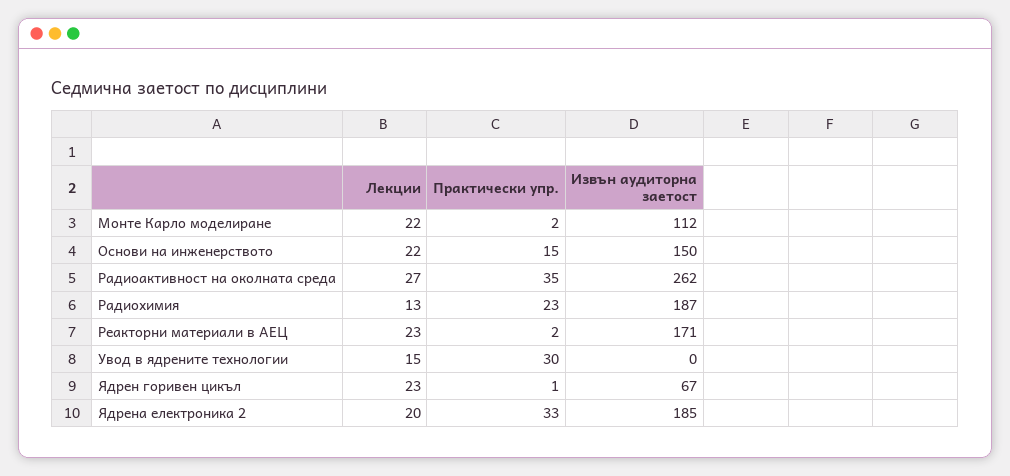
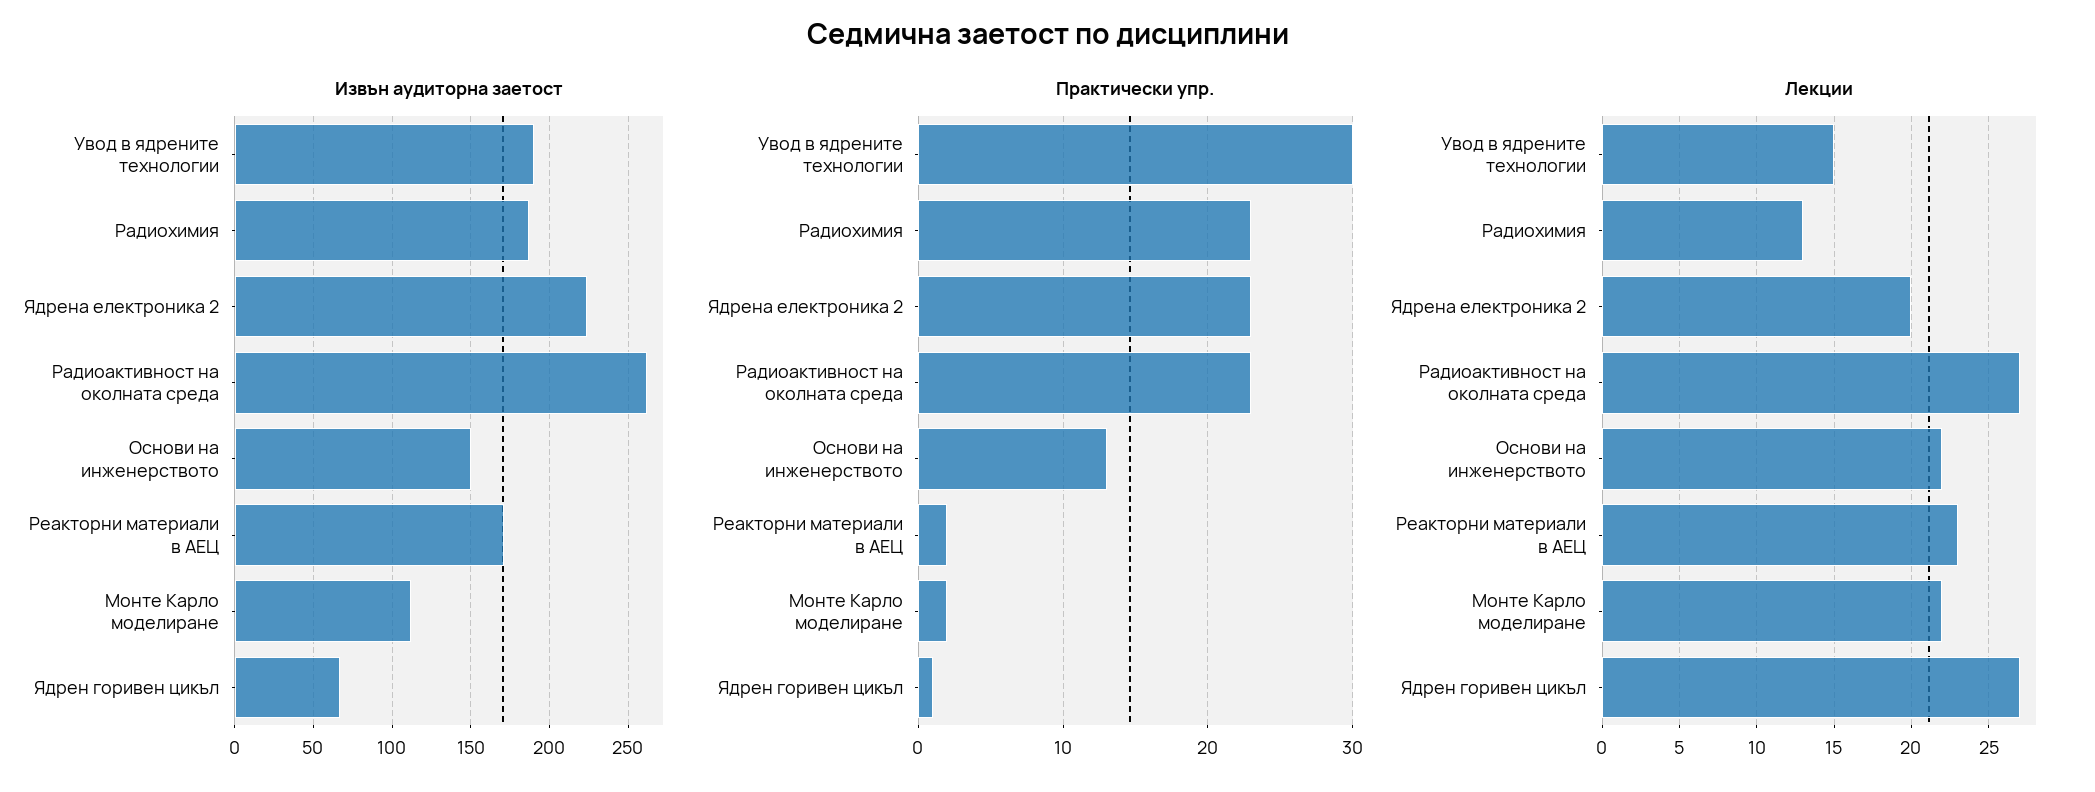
  {
    "Лекции": {
      "Монте Карло моделиране": 22,
      "Основи на инженерството": 22,
      "Радиоактивност на околната среда": 27,
      "Радиохимия": 13,
      "Реакторни материали в АЕЦ": 23,
      "Увод в ядрените технологии": 15,
-     "Ядрен горивен цикъл": 23,
+     "Ядрен горивен цикъл": 27,
      "Ядрена електроника 2": 20
    },
    "Практически упр.": {
      "Монте Карло моделиране": 2,
-     "Основи на инженерството": 15,
+     "Основи на инженерството": 13,
-     "Радиоактивност на околната среда": 35,
+     "Радиоактивност на околната среда": 23,
      "Радиохимия": 23,
      "Реакторни материали в АЕЦ": 2,
      "Увод в ядрените технологии": 30,
      "Ядрен горивен цикъл": 1,
-     "Ядрена електроника 2": 33
+     "Ядрена електроника 2": 23
    },
    "Извън аудиторна заетост": {
      "Монте Карло моделиране": 112,
      "Основи на инженерството": 150,
      "Радиоактивност на околната среда": 262,
      "Радиохимия": 187,
      "Реакторни материали в АЕЦ": 171,
-     "Увод в ядрените технологии": 0,
+     "Увод в ядрените технологии": 190,
      "Ядрен горивен цикъл": 67,
-     "Ядрена електроника 2": 185
+     "Ядрена електроника 2": 225
    }
  }

